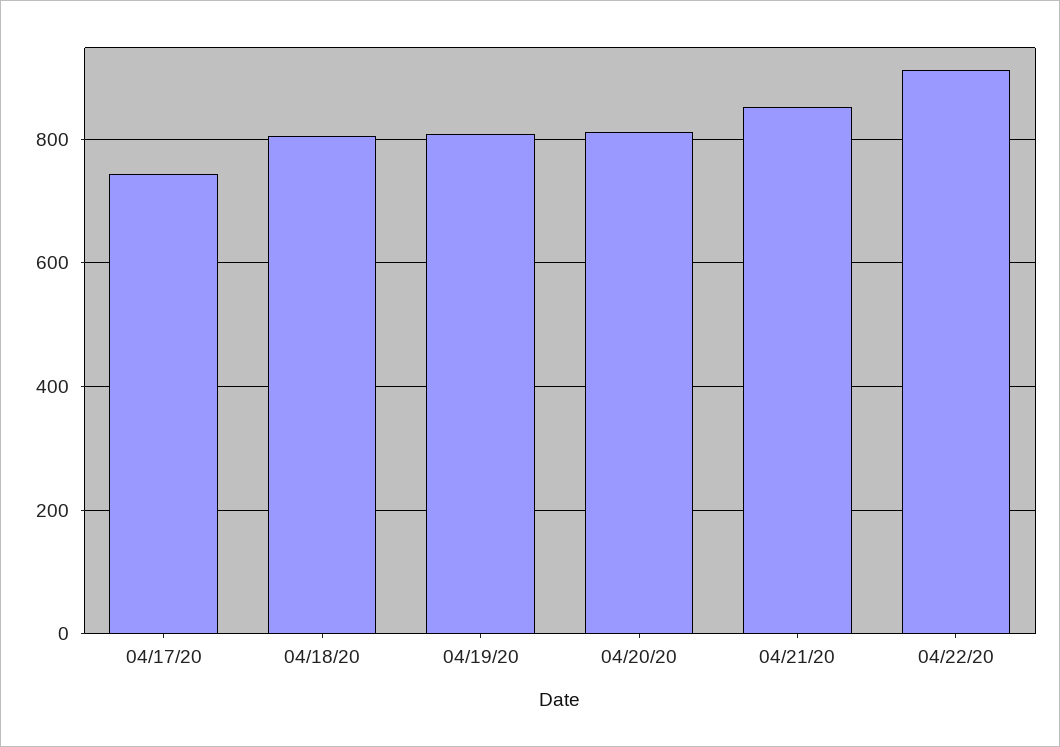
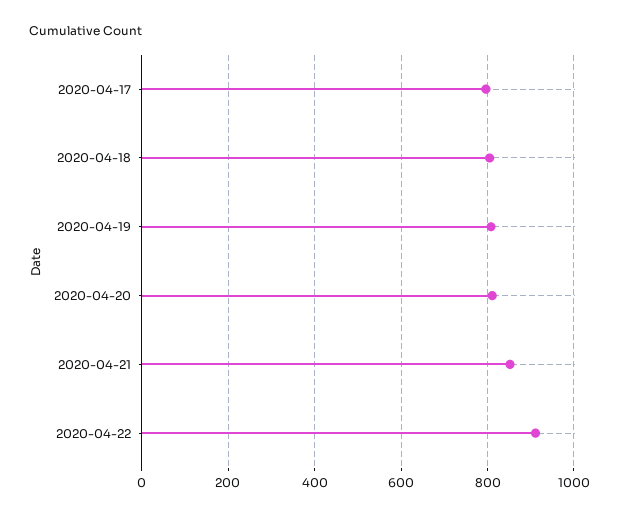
  {
-   "04/17/20": 740,
+   "04/17/20": 800,
    "04/18/20": 800,
    "04/19/20": 800,
    "04/20/20": 820,
    "04/21/20": 860,
    "04/22/20": 920
  }

